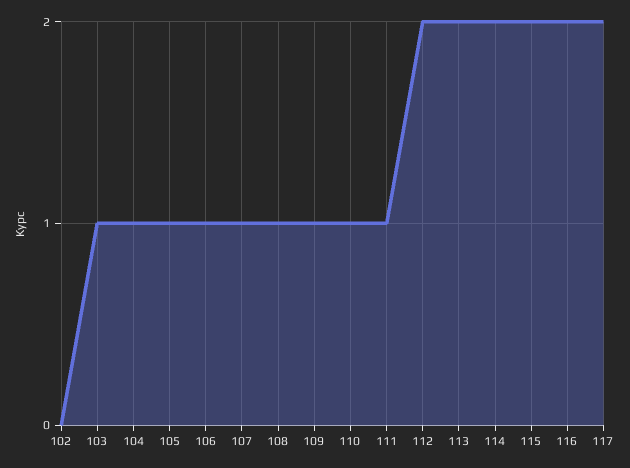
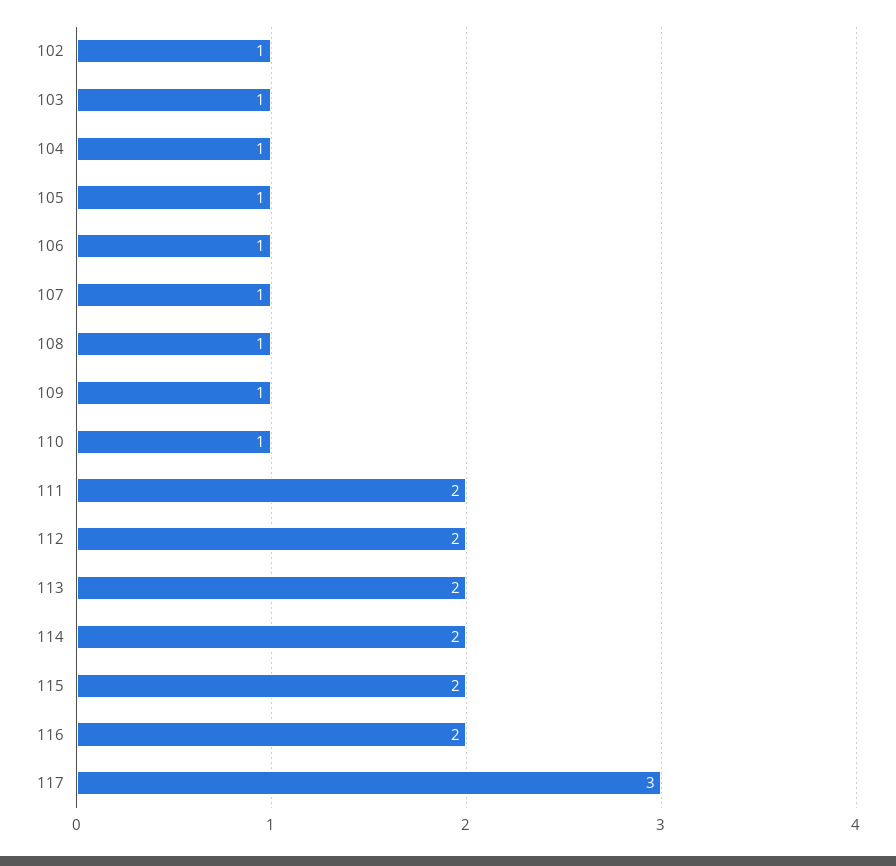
  {
-   "102": 0,
+   "102": 1,
    "103": 1,
    "104": 1,
    "105": 1,
    "106": 1,
    "107": 1,
    "108": 1,
    "109": 1,
    "110": 1,
-   "111": 1,
+   "111": 2,
    "112": 2,
    "113": 2,
    "114": 2,
    "115": 2,
    "116": 2,
-   "117": 2
+   "117": 3
  }

